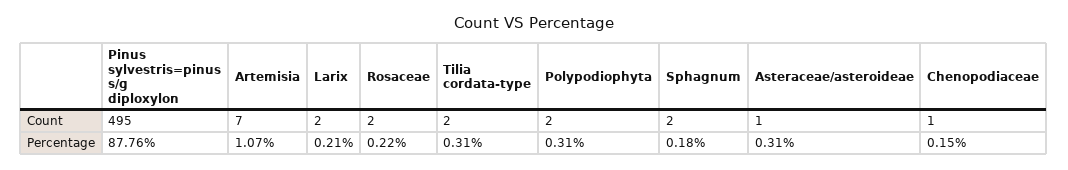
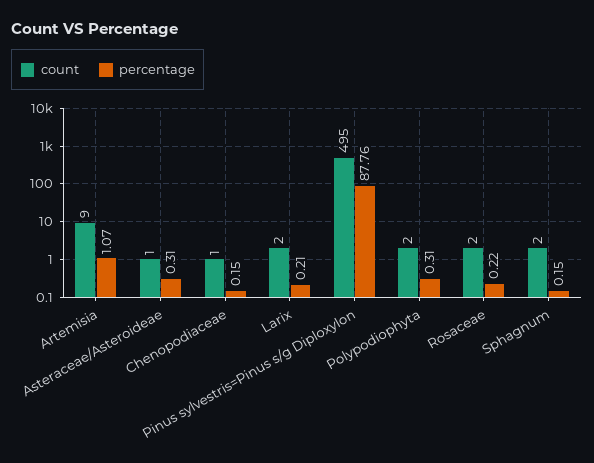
  {
    "Count": {
      "Pinus sylvestris=pinus s/g diploxylon": 495,
-     "Artemisia": 7,
+     "Artemisia": 9,
      "Larix": 2,
      "Rosaceae": 2,
-     "Tilia cordata-type": 2,
      "Polypodiophyta": 2,
      "Sphagnum": 2,
      "Asteraceae/asteroideae": 1,
      "Chenopodiaceae": 1
    },
    "Percentage": {
      "Pinus sylvestris=pinus s/g diploxylon": 87.76,
      "Artemisia": 1.07,
      "Larix": 0.21,
      "Rosaceae": 0.22,
-     "Tilia cordata-type": 0.31,
      "Polypodiophyta": 0.31,
-     "Sphagnum": 0.18,
+     "Sphagnum": 0.15,
      "Asteraceae/asteroideae": 0.31,
      "Chenopodiaceae": 0.15
    }
  }

